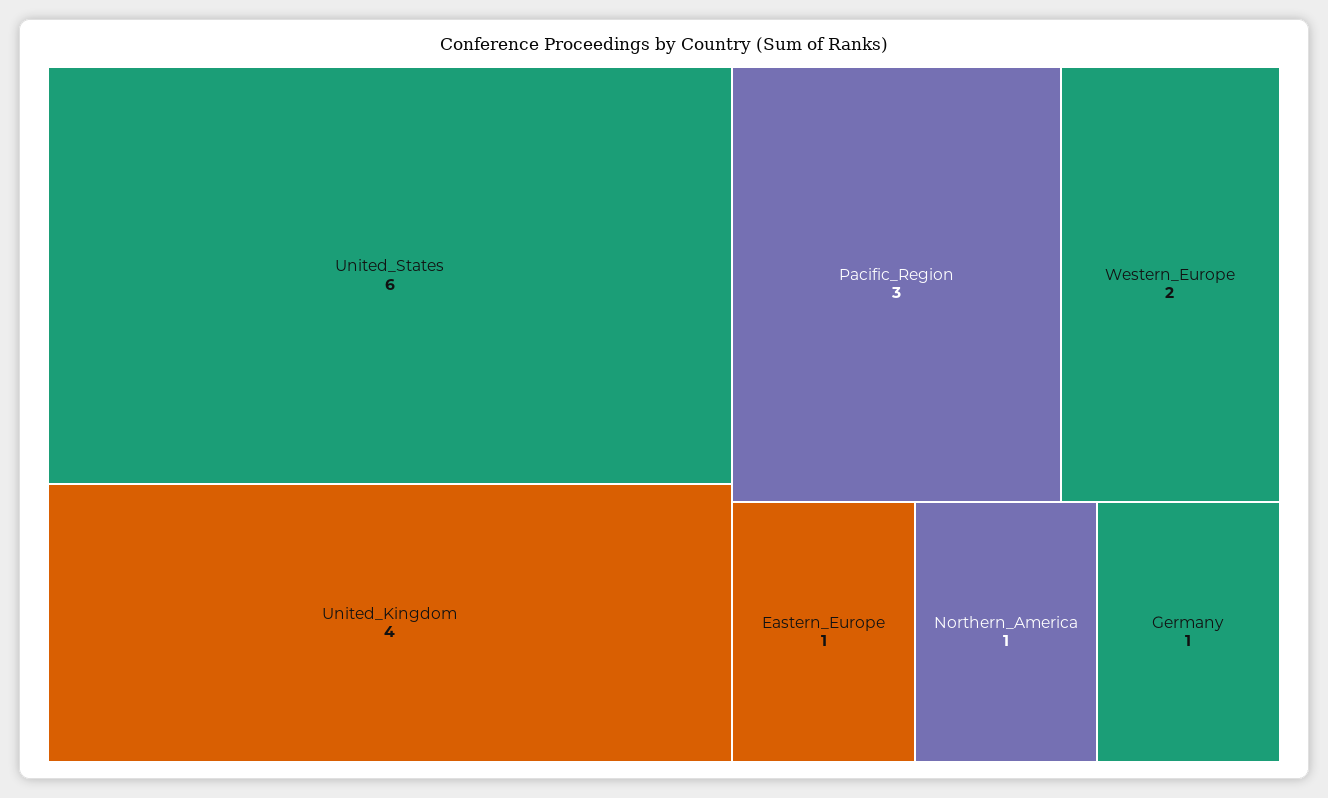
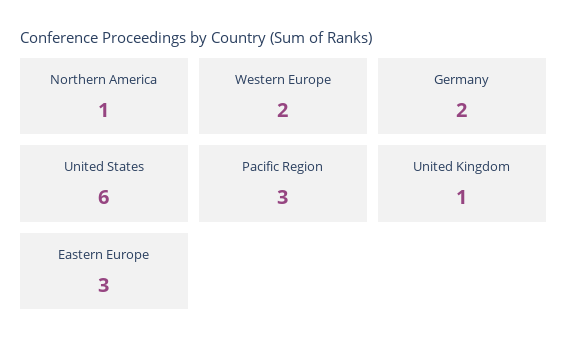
  {
    "United_States": 6,
-   "United_Kingdom": 4,
+   "United_Kingdom": 1,
    "Pacific_Region": 3,
    "Western_Europe": 2,
-   "Eastern_Europe": 1,
+   "Eastern_Europe": 3,
    "Northern_America": 1,
-   "Germany": 1
+   "Germany": 2
  }

